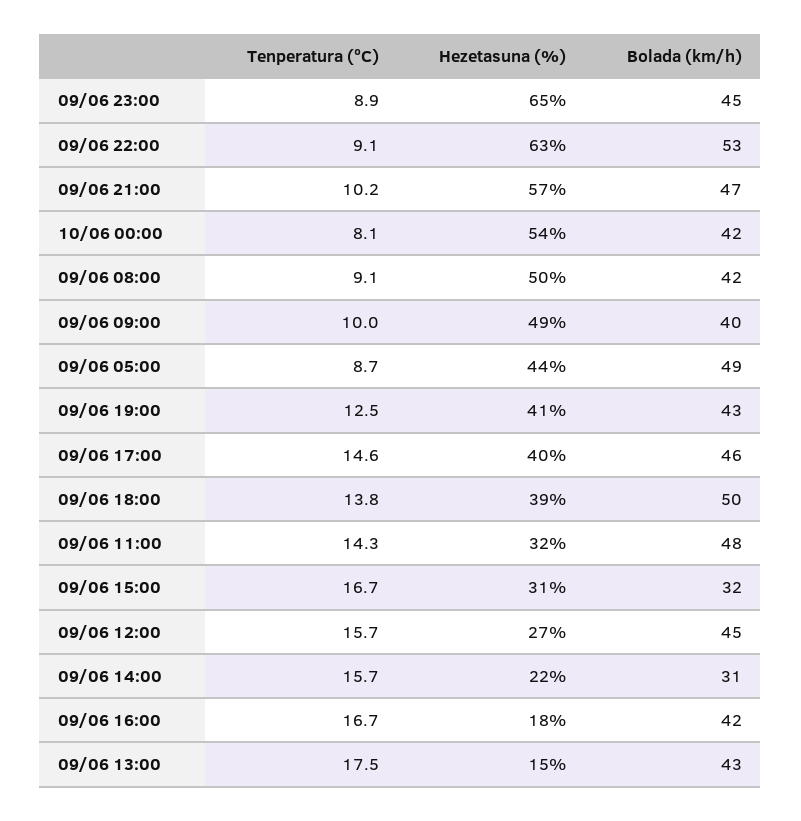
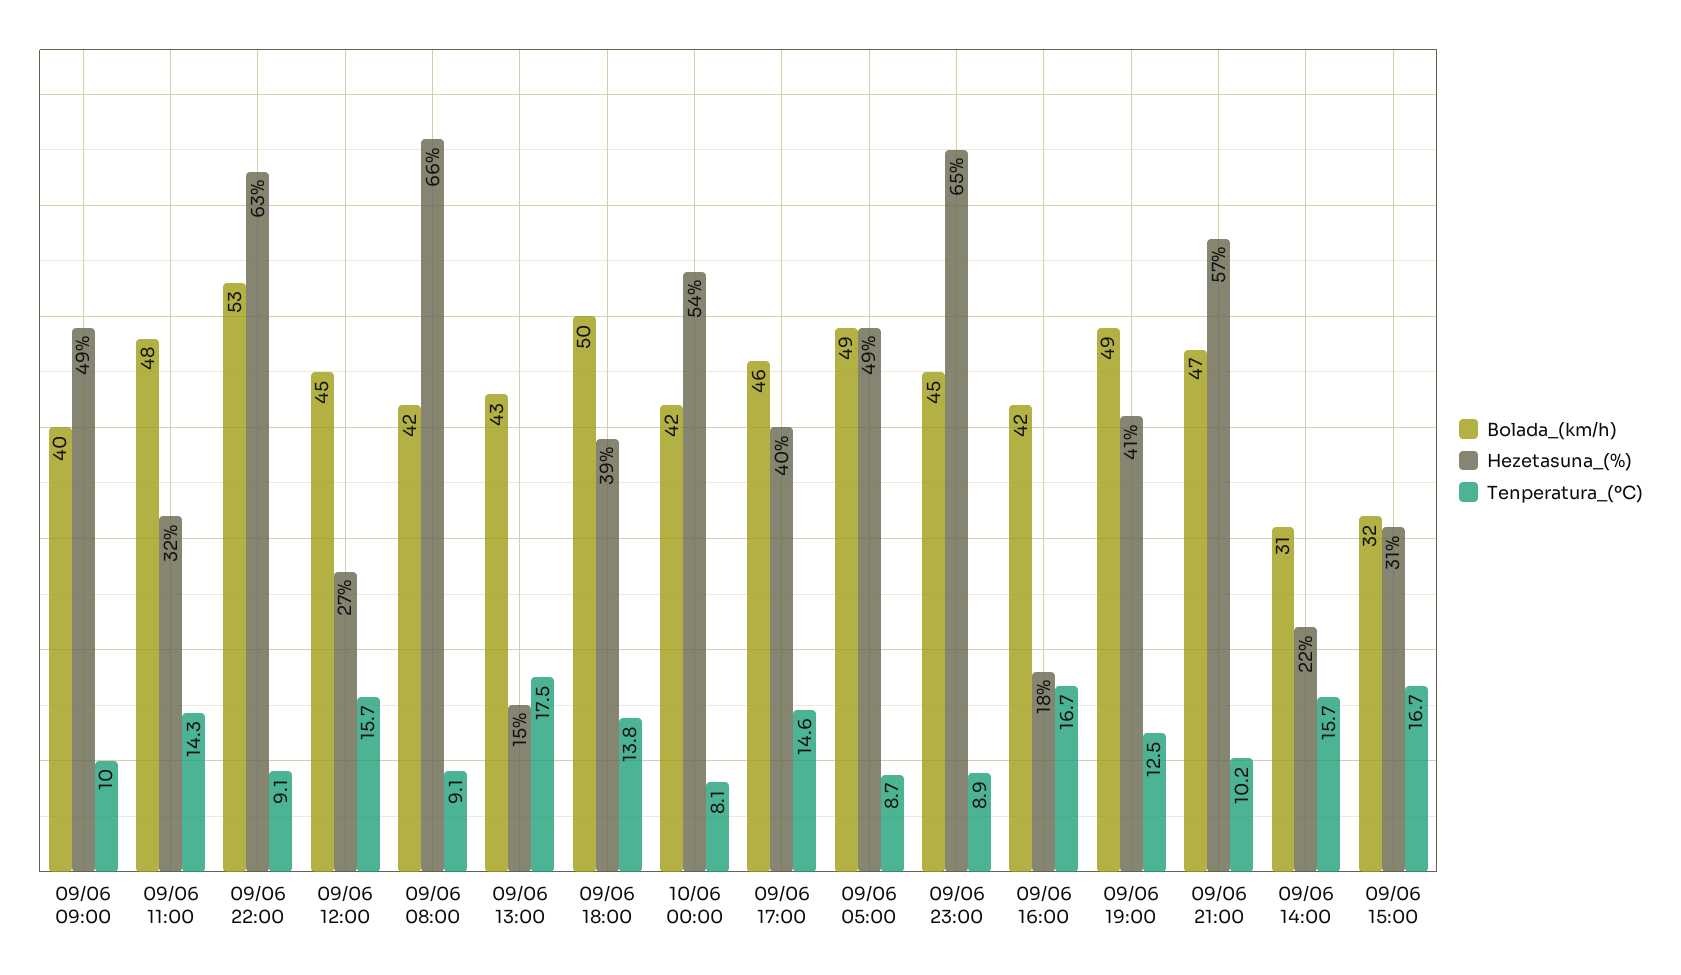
  {
    "Tenperatura (ºC)": {
      "09/06 23:00": 8.9,
      "09/06 22:00": 9.1,
      "09/06 21:00": 10.2,
      "10/06 00:00": 8.1,
      "09/06 08:00": 9.1,
      "09/06 09:00": 10,
      "09/06 05:00": 8.7,
      "09/06 19:00": 12.5,
      "09/06 17:00": 14.6,
      "09/06 18:00": 13.8,
      "09/06 11:00": 14.3,
      "09/06 15:00": 16.7,
      "09/06 12:00": 15.7,
      "09/06 14:00": 15.7,
      "09/06 16:00": 16.7,
      "09/06 13:00": 17.5
    },
    "Hezetasuna (%)": {
      "09/06 23:00": 65,
      "09/06 22:00": 63,
      "09/06 21:00": 57,
      "10/06 00:00": 54,
-     "09/06 08:00": 50,
+     "09/06 08:00": 66,
      "09/06 09:00": 49,
-     "09/06 05:00": 44,
+     "09/06 05:00": 49,
      "09/06 19:00": 41,
      "09/06 17:00": 40,
      "09/06 18:00": 39,
      "09/06 11:00": 32,
      "09/06 15:00": 31,
      "09/06 12:00": 27,
      "09/06 14:00": 22,
      "09/06 16:00": 18,
      "09/06 13:00": 15
    },
    "Bolada (km/h)": {
      "09/06 23:00": 45,
      "09/06 22:00": 53,
      "09/06 21:00": 47,
      "10/06 00:00": 42,
      "09/06 08:00": 42,
      "09/06 09:00": 40,
      "09/06 05:00": 49,
-     "09/06 19:00": 43,
+     "09/06 19:00": 49,
      "09/06 17:00": 46,
      "09/06 18:00": 50,
      "09/06 11:00": 48,
      "09/06 15:00": 32,
      "09/06 12:00": 45,
      "09/06 14:00": 31,
      "09/06 16:00": 42,
      "09/06 13:00": 43
    }
  }

